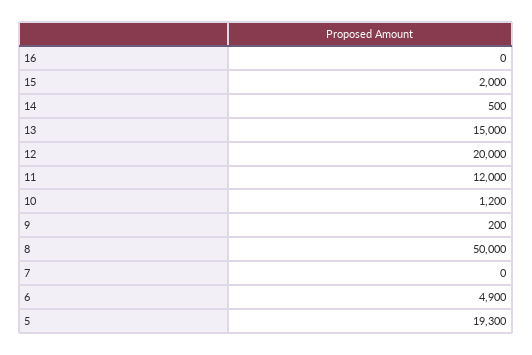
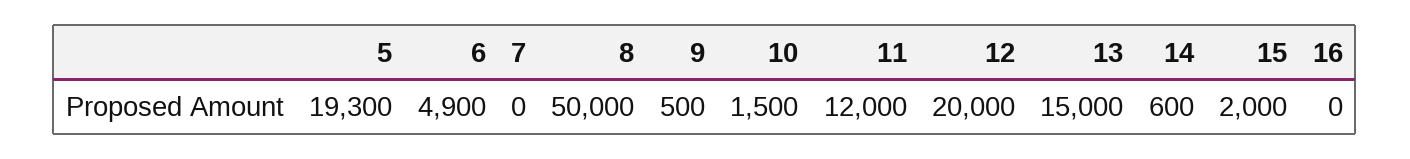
  {
    "16": 0,
    "15": 2000,
-   "14": 500,
+   "14": 600,
    "13": 15000,
    "12": 20000,
    "11": 12000,
-   "10": 1200,
+   "10": 1500,
-   "9": 200,
+   "9": 500,
    "8": 50000,
    "7": 0,
    "6": 4900,
    "5": 19300
  }

